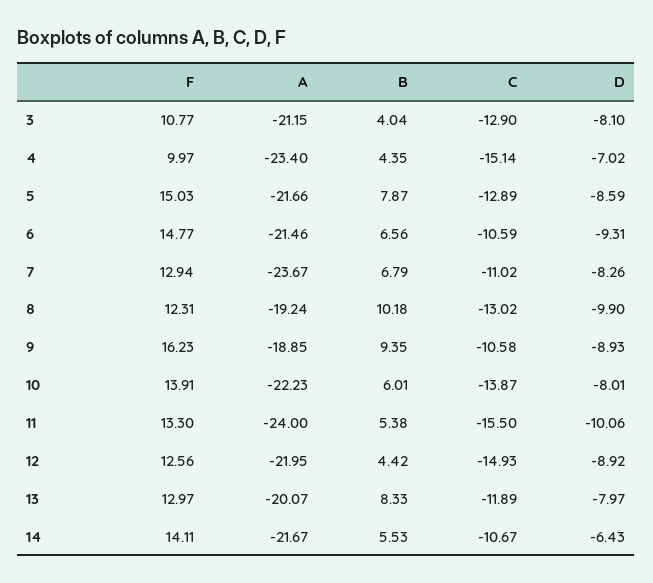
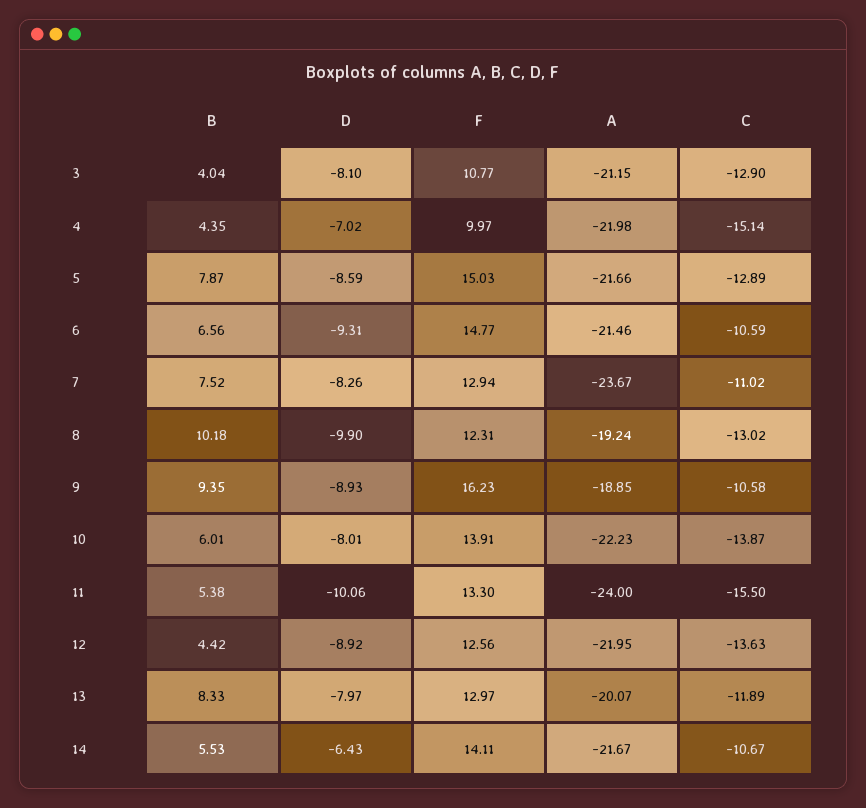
  {
    "F": {
      "3": 10.77,
      "4": 9.97,
      "5": 15.03,
      "6": 14.77,
      "7": 12.94,
      "8": 12.31,
      "9": 16.23,
      "10": 13.91,
      "11": 13.3,
      "12": 12.56,
      "13": 12.97,
      "14": 14.11
    },
    "A": {
      "3": -21.15,
-     "4": -23.4,
+     "4": -21.98,
      "5": -21.66,
      "6": -21.46,
      "7": -23.67,
      "8": -19.24,
      "9": -18.85,
      "10": -22.23,
      "11": -24,
      "12": -21.95,
      "13": -20.07,
      "14": -21.67
    },
    "B": {
      "3": 4.04,
      "4": 4.35,
      "5": 7.87,
      "6": 6.56,
-     "7": 6.79,
+     "7": 7.52,
      "8": 10.18,
      "9": 9.35,
      "10": 6.01,
      "11": 5.38,
      "12": 4.42,
      "13": 8.33,
      "14": 5.53
    },
    "C": {
      "3": -12.9,
      "4": -15.14,
      "5": -12.89,
      "6": -10.59,
      "7": -11.02,
      "8": -13.02,
      "9": -10.58,
      "10": -13.87,
      "11": -15.5,
-     "12": -14.93,
+     "12": -13.63,
      "13": -11.89,
      "14": -10.67
    },
    "D": {
      "3": -8.1,
      "4": -7.02,
      "5": -8.59,
      "6": -9.31,
      "7": -8.26,
      "8": -9.9,
      "9": -8.93,
      "10": -8.01,
      "11": -10.06,
      "12": -8.92,
      "13": -7.97,
      "14": -6.43
    }
  }

